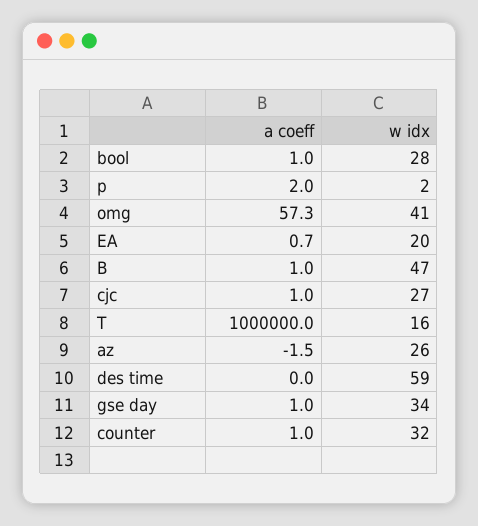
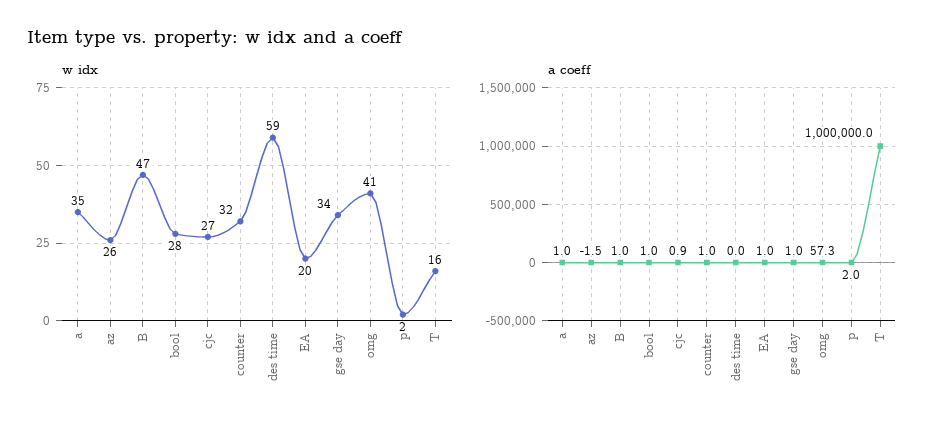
  {
    "a coeff": {
      "bool": 1,
      "p": 2,
      "omg": 57.3,
-     "EA": 0.7,
+     "EA": 1,
      "B": 1,
-     "cjc": 1,
+     "cjc": 0.9,
      "T": 1000000,
      "az": -1.5,
      "des time": 0,
      "gse day": 1,
-     "counter": 1
+     "counter": 1,
+     "a": 1
    },
    "w idx": {
      "bool": 28,
      "p": 2,
      "omg": 41,
      "EA": 20,
      "B": 47,
      "cjc": 27,
      "T": 16,
      "az": 26,
      "des time": 59,
      "gse day": 34,
-     "counter": 32
+     "counter": 32,
+     "a": 35
    }
  }

